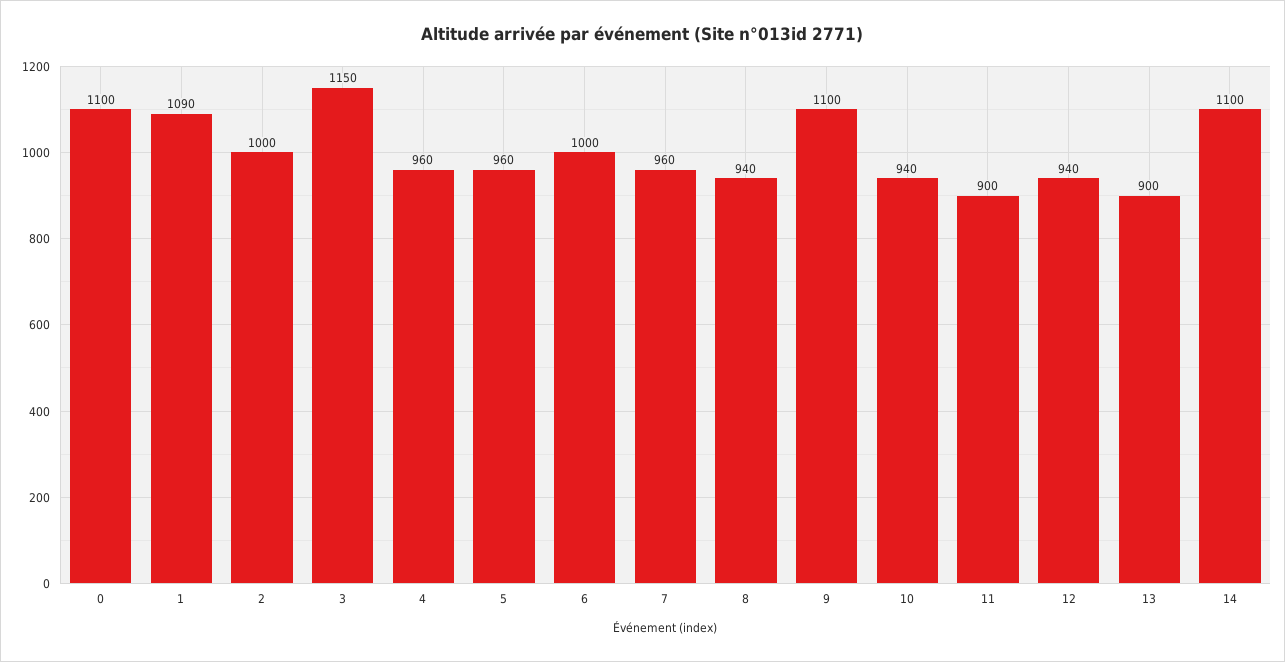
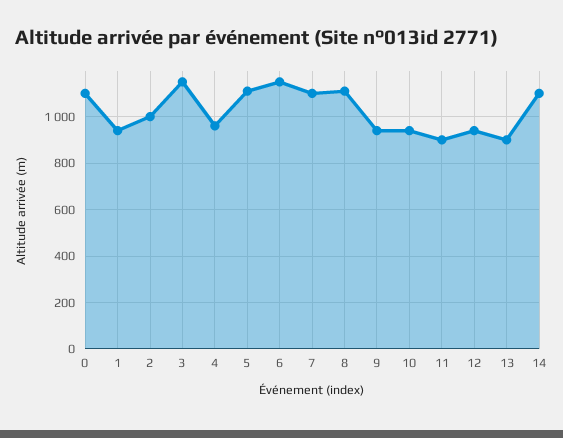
  {
    "0": 1100,
-   "1": 1090,
+   "1": 950,
    "2": 1000,
    "3": 1150,
    "4": 960,
-   "5": 960,
+   "5": 1100,
-   "6": 1000,
+   "6": 1150,
-   "7": 960,
+   "7": 1100,
-   "8": 940,
+   "8": 1100,
-   "9": 1100,
+   "9": 950,
    "10": 940,
    "11": 900,
    "12": 940,
    "13": 900,
    "14": 1100
  }

